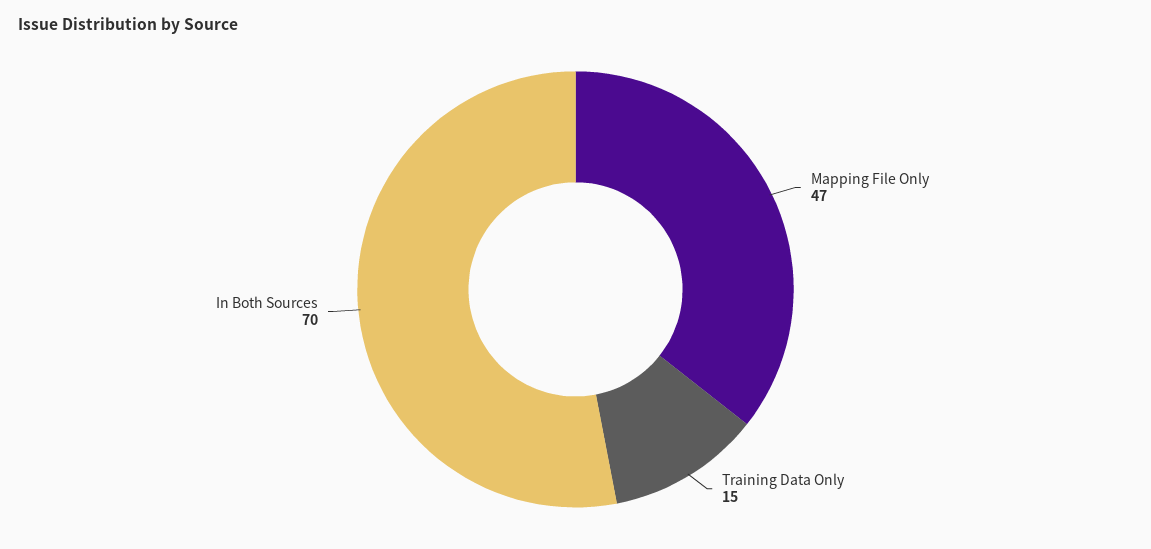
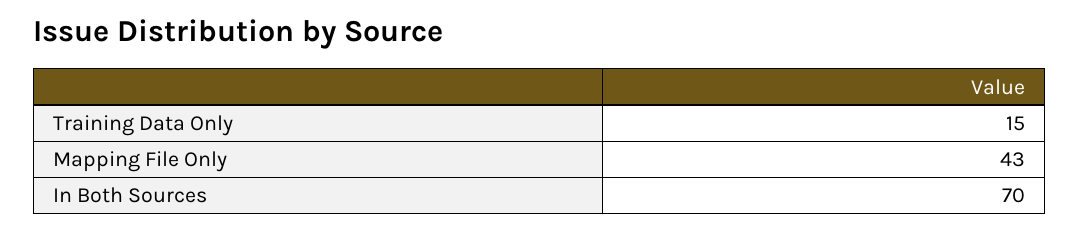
  {
-   "Mapping File Only": 47,
+   "Mapping File Only": 43,
    "Training Data Only": 15,
    "In Both Sources": 70
  }

